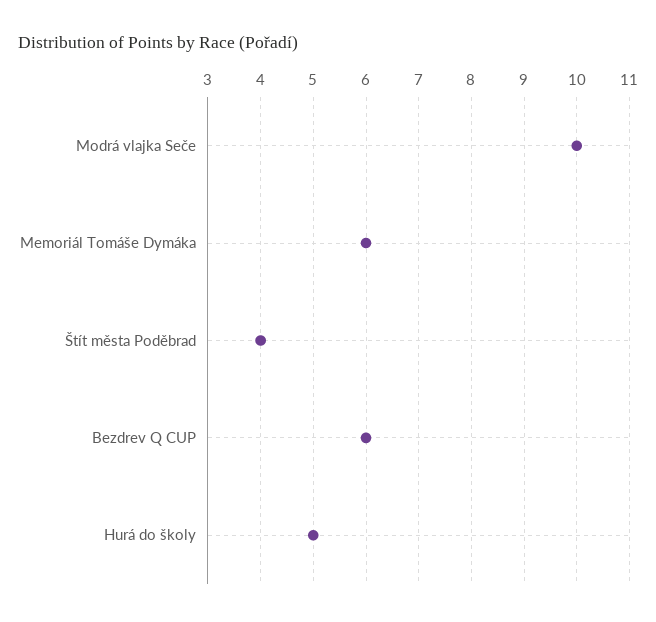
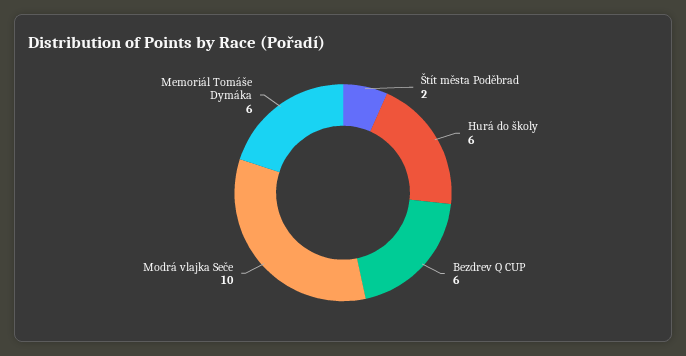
  {
    "Modrá vlajka Seče": 10,
    "Memoriál Tomáše Dymáka": 6,
-   "Štít města Poděbrad": 4,
+   "Štít města Poděbrad": 2,
    "Bezdrev Q CUP": 6,
-   "Hurá do školy": 5
+   "Hurá do školy": 6
  }

